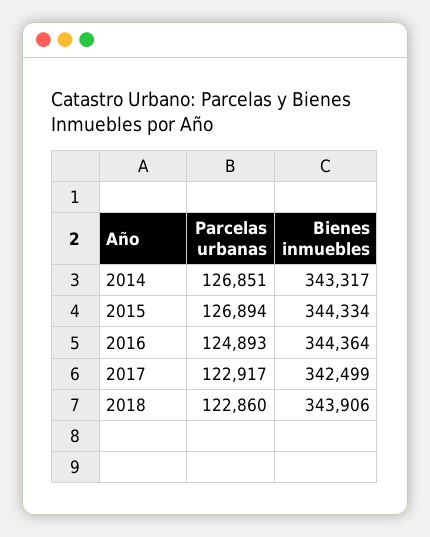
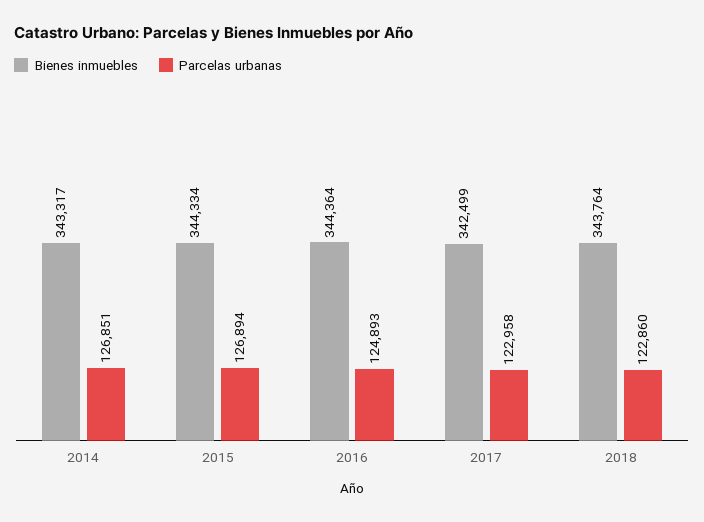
  {
    "Parcelas urbanas": {
      "2014": 126851,
      "2015": 126894,
      "2016": 124893,
-     "2017": 122917,
+     "2017": 122958,
      "2018": 122860
    },
    "Bienes inmuebles": {
      "2014": 343317,
      "2015": 344334,
      "2016": 344364,
      "2017": 342499,
-     "2018": 343906
+     "2018": 343764
    }
  }

